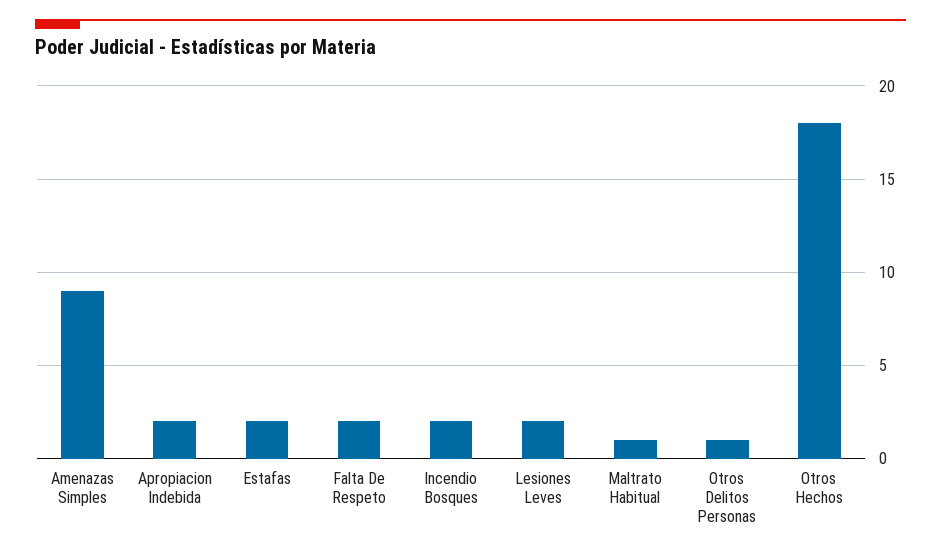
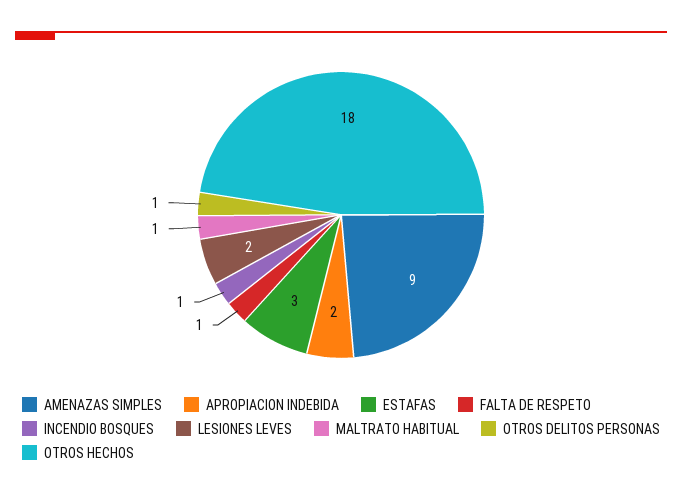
  {
    "Amenazas Simples": 9,
    "Apropiacion Indebida": 2,
-   "Estafas": 2,
+   "Estafas": 3,
-   "Falta De Respeto": 2,
+   "Falta De Respeto": 1,
-   "Incendio Bosques": 2,
+   "Incendio Bosques": 1,
    "Lesiones Leves": 2,
    "Maltrato Habitual": 1,
    "Otros Delitos Personas": 1,
    "Otros Hechos": 18
  }

